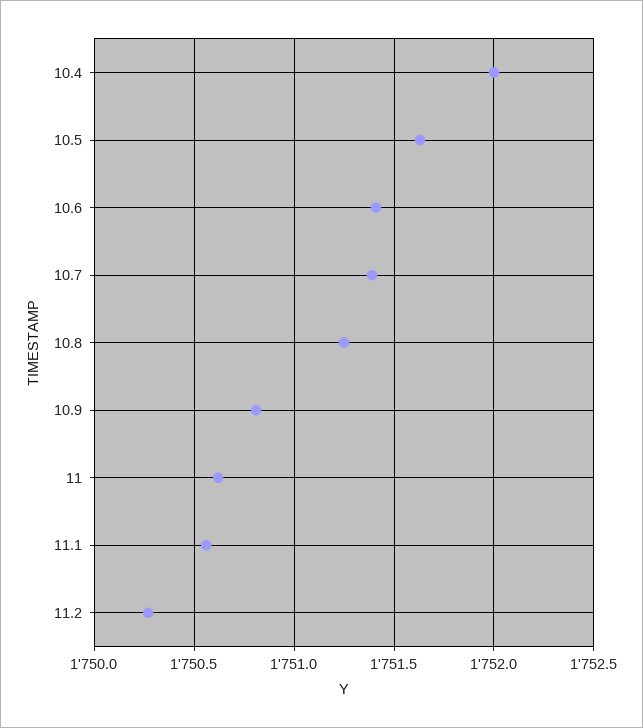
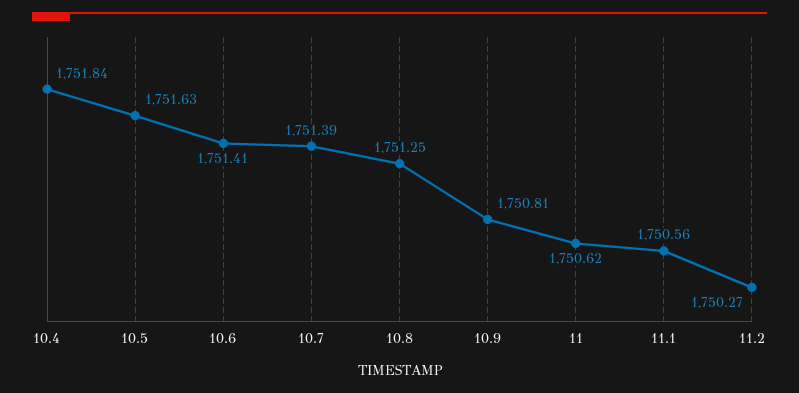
  {
-   "10.4": 1752,
+   "10.4": 1751.84,
    "10.5": 1751.63,
    "10.6": 1751.41,
    "10.7": 1751.39,
    "10.8": 1751.25,
    "10.9": 1750.81,
    "11": 1750.62,
    "11.1": 1750.56,
    "11.2": 1750.27
  }

